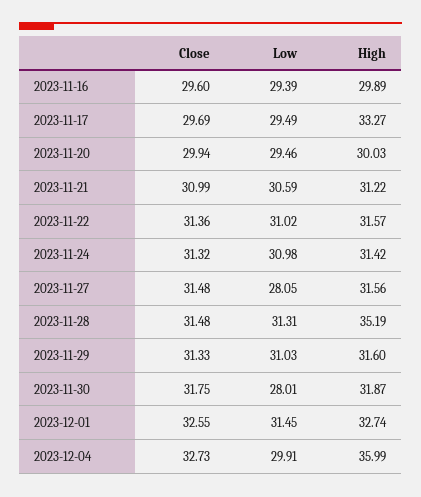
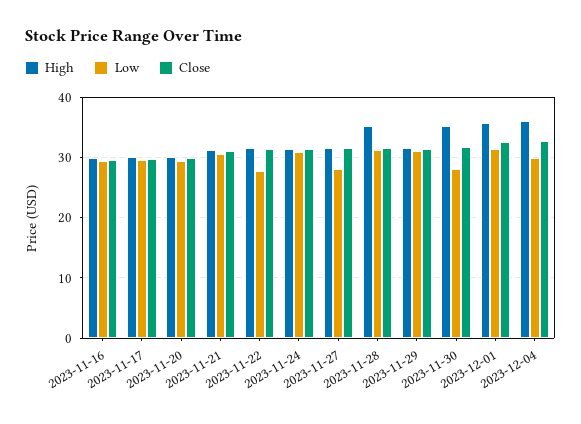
  {
    "Close": {
      "2023-11-16": 29.6,
      "2023-11-17": 29.69,
      "2023-11-20": 29.94,
      "2023-11-21": 30.99,
      "2023-11-22": 31.36,
      "2023-11-24": 31.32,
      "2023-11-27": 31.48,
      "2023-11-28": 31.48,
      "2023-11-29": 31.33,
      "2023-11-30": 31.75,
      "2023-12-01": 32.55,
      "2023-12-04": 32.73
    },
    "Low": {
      "2023-11-16": 29.39,
      "2023-11-17": 29.49,
      "2023-11-20": 29.46,
      "2023-11-21": 30.59,
-     "2023-11-22": 31.02,
+     "2023-11-22": 28,
      "2023-11-24": 30.98,
      "2023-11-27": 28.05,
      "2023-11-28": 31.31,
      "2023-11-29": 31.03,
      "2023-11-30": 28.01,
      "2023-12-01": 31.45,
      "2023-12-04": 29.91
    },
    "High": {
      "2023-11-16": 29.89,
-     "2023-11-17": 33.27,
+     "2023-11-17": 30,
      "2023-11-20": 30.03,
      "2023-11-21": 31.22,
      "2023-11-22": 31.57,
      "2023-11-24": 31.42,
      "2023-11-27": 31.56,
      "2023-11-28": 35.19,
      "2023-11-29": 31.6,
-     "2023-11-30": 31.87,
+     "2023-11-30": 35,
-     "2023-12-01": 32.74,
+     "2023-12-01": 36,
      "2023-12-04": 35.99
    }
  }

